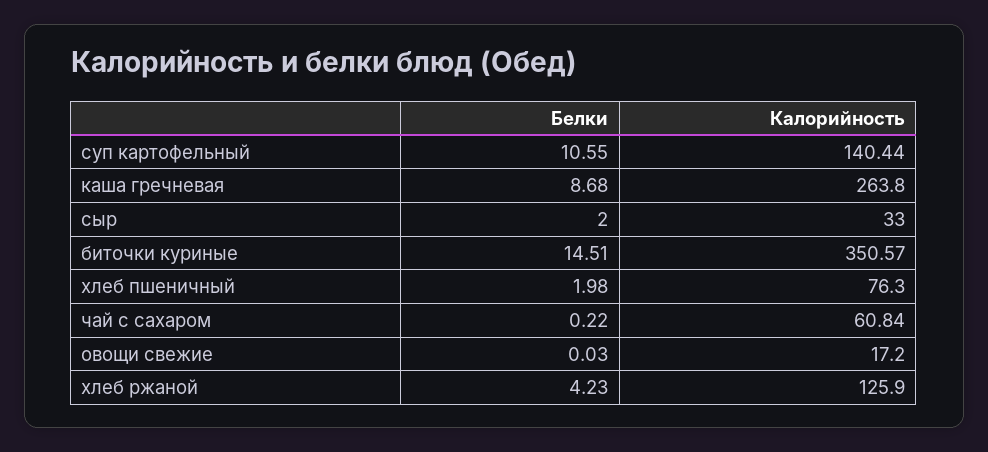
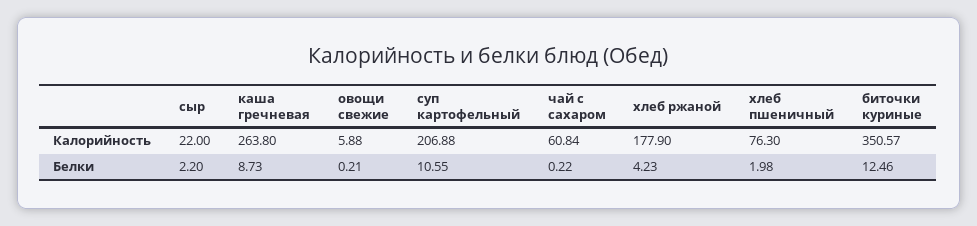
  {
    "Белки": {
      "суп картофельный": 10.55,
-     "каша гречневая": 8.68,
+     "каша гречневая": 8.73,
-     "сыр": 2,
+     "сыр": 2.2,
-     "биточки куриные": 14.51,
+     "биточки куриные": 12.46,
      "хлеб пшеничный": 1.98,
      "чай с сахаром": 0.22,
-     "овощи свежие": 0.03,
+     "овощи свежие": 0.21,
      "хлеб ржаной": 4.23
    },
    "Калорийность": {
-     "суп картофельный": 140.44,
+     "суп картофельный": 206.88,
      "каша гречневая": 263.8,
-     "сыр": 33,
+     "сыр": 22,
      "биточки куриные": 350.57,
      "хлеб пшеничный": 76.3,
      "чай с сахаром": 60.84,
-     "овощи свежие": 17.2,
+     "овощи свежие": 5.88,
-     "хлеб ржаной": 125.9
+     "хлеб ржаной": 177.9
    }
  }

